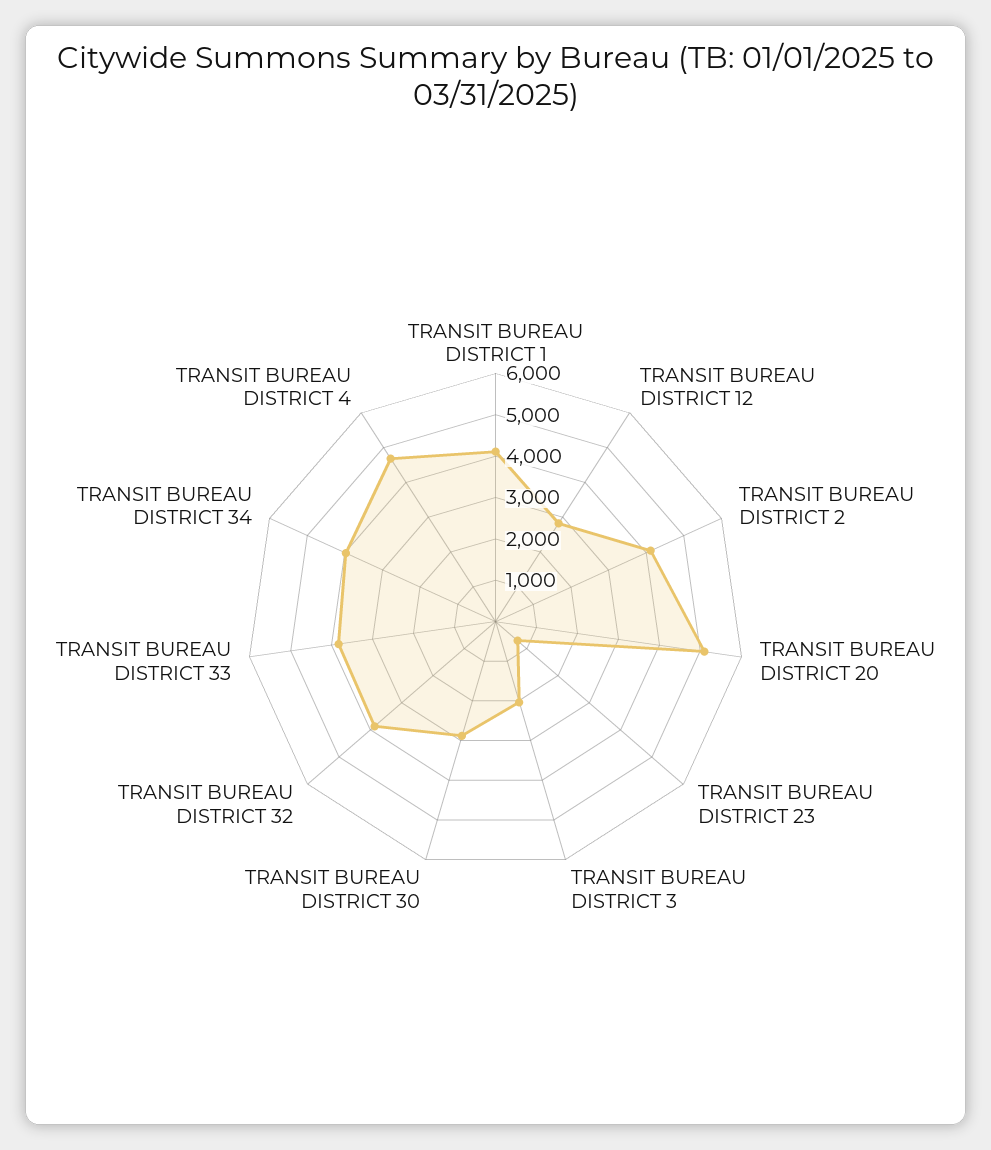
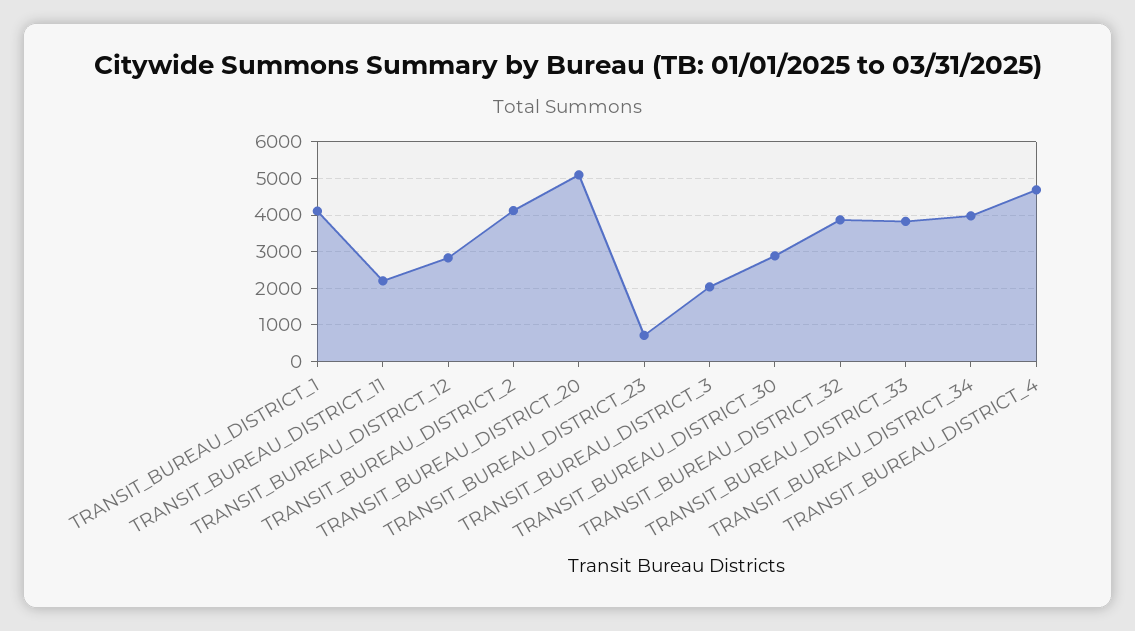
  {
    "TRANSIT BUREAU DISTRICT 1": 4200,
    "TRANSIT BUREAU DISTRICT 12": 2800,
    "TRANSIT BUREAU DISTRICT 2": 4200,
    "TRANSIT BUREAU DISTRICT 20": 5000,
    "TRANSIT BUREAU DISTRICT 23": 800,
    "TRANSIT BUREAU DISTRICT 3": 2000,
    "TRANSIT BUREAU DISTRICT 30": 2800,
    "TRANSIT BUREAU DISTRICT 32": 3800,
    "TRANSIT BUREAU DISTRICT 33": 3800,
    "TRANSIT BUREAU DISTRICT 34": 4000,
-   "TRANSIT BUREAU DISTRICT 4": 4600
+   "TRANSIT BUREAU DISTRICT 4": 4600,
+   "TRANSIT_BUREAU_DISTRICT_11": 2200
  }

